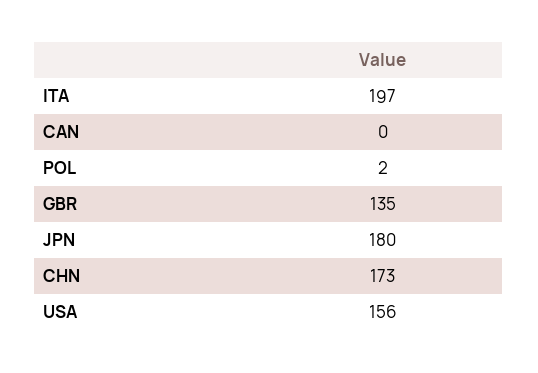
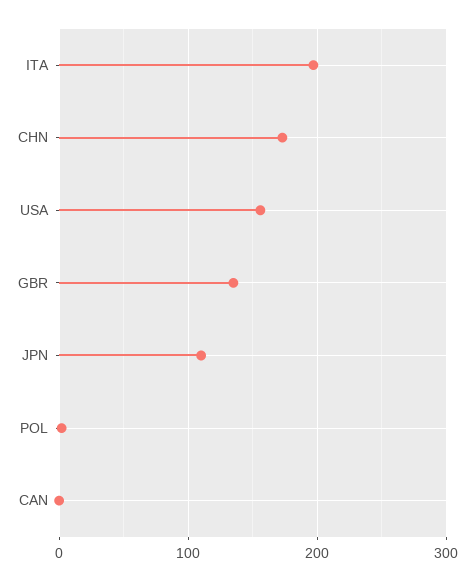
  {
    "ITA": 197,
    "CAN": 0,
    "POL": 2,
    "GBR": 135,
-   "JPN": 180,
+   "JPN": 110,
    "CHN": 173,
    "USA": 156
  }

